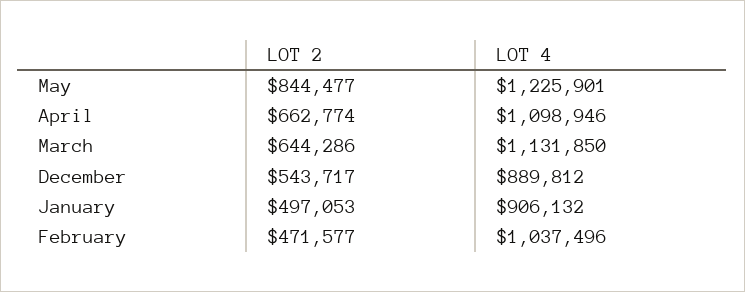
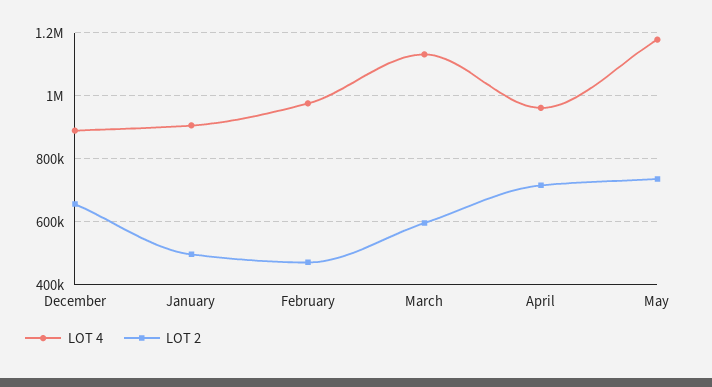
  {
    "LOT 2": {
-     "May": 844477,
+     "May": 740000,
-     "April": 662774,
+     "April": 720000,
-     "March": 644286,
+     "March": 600000,
-     "December": 543717,
+     "December": 660000,
      "January": 497053,
      "February": 471577
    },
    "LOT 4": {
-     "May": 1225901,
+     "May": 1180000,
-     "April": 1098946,
+     "April": 960000,
      "March": 1131850,
      "December": 889812,
      "January": 906132,
-     "February": 1037496
+     "February": 980000
    }
  }

